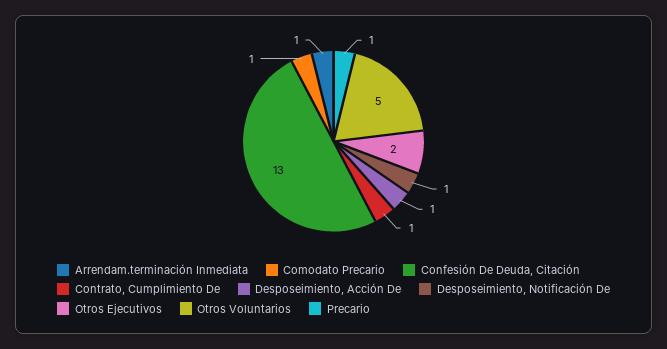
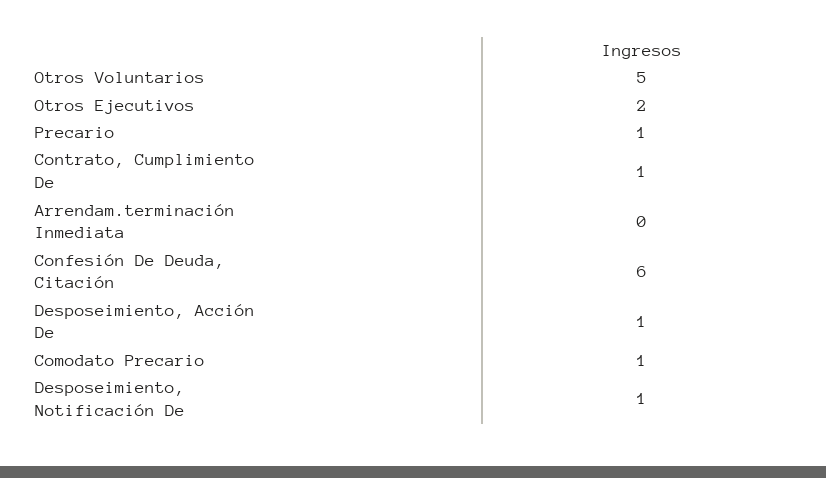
  {
-   "Arrendam.terminación Inmediata": 1,
+   "Arrendam.terminación Inmediata": 0,
    "Comodato Precario": 1,
-   "Confesión De Deuda, Citación": 13,
+   "Confesión De Deuda, Citación": 6,
    "Contrato, Cumplimiento De": 1,
    "Desposeimiento, Acción De": 1,
    "Desposeimiento, Notificación De": 1,
    "Otros Ejecutivos": 2,
    "Otros Voluntarios": 5,
    "Precario": 1
  }

